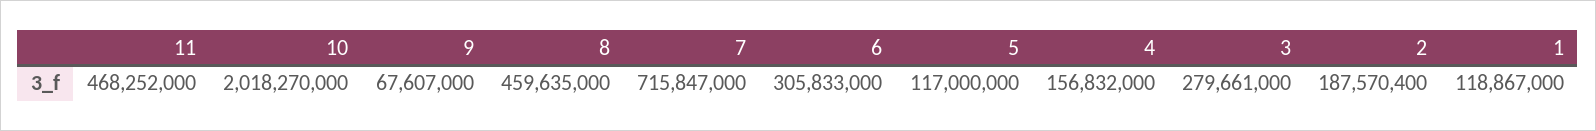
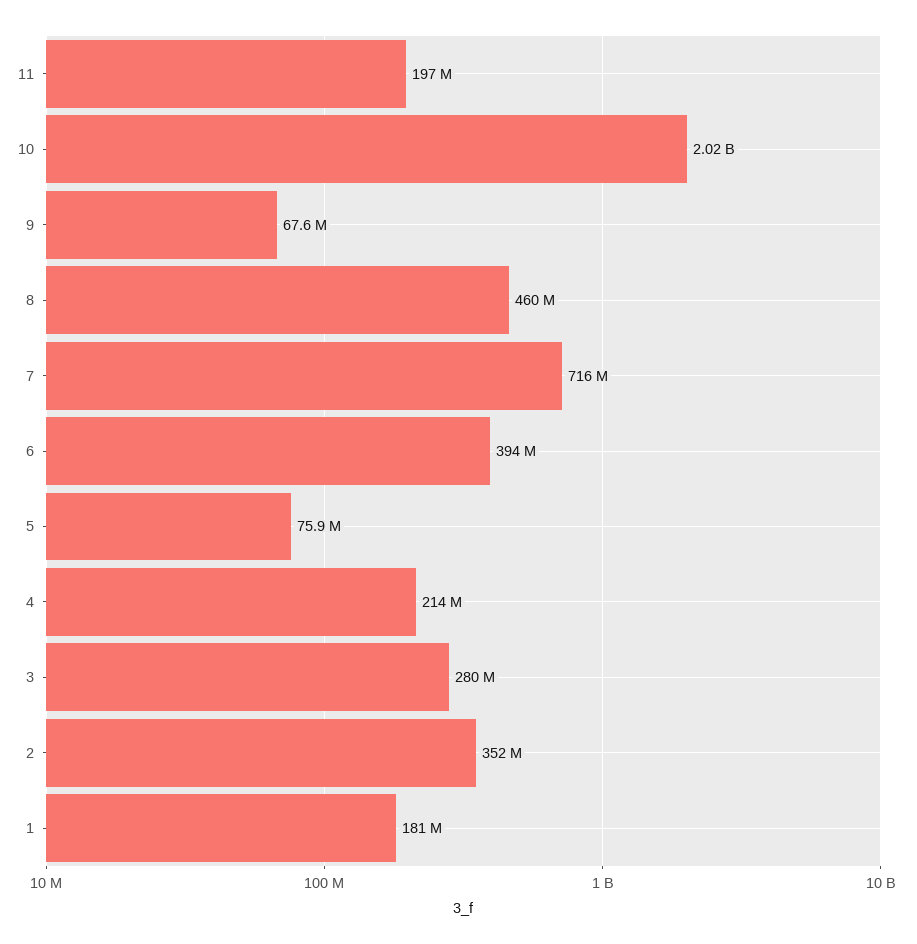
  {
-   "11": 468252000,
+   "11": 197000000,
    "10": 2018270000,
    "9": 67607000,
    "8": 459635000,
    "7": 715847000,
-   "6": 305833000,
+   "6": 394000000,
-   "5": 117000000,
+   "5": 75900000,
-   "4": 156832000,
+   "4": 214000000,
    "3": 279661000,
-   "2": 187570400,
+   "2": 352000000,
-   "1": 118867000
+   "1": 181000000
  }

